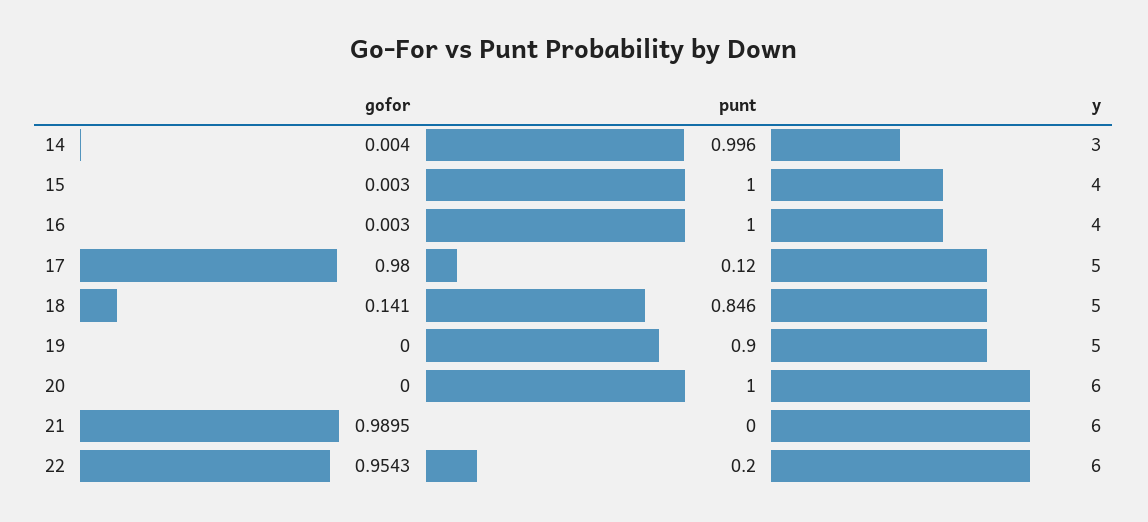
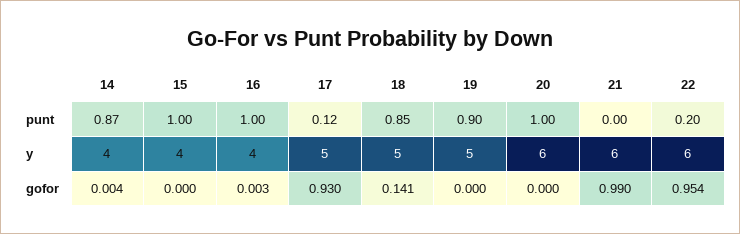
  {
    "gofor": {
      "14": 0.004,
-     "15": 0.003,
+     "15": 0,
      "16": 0.003,
-     "17": 0.98,
+     "17": 0.93,
      "18": 0.141,
      "19": 0,
      "20": 0,
      "21": 0.9895,
      "22": 0.9543
    },
    "punt": {
-     "14": 0.996,
+     "14": 0.87,
      "15": 1,
      "16": 1,
      "17": 0.12,
      "18": 0.846,
      "19": 0.9,
      "20": 1,
      "21": 0,
      "22": 0.2
    },
    "y": {
-     "14": 3,
+     "14": 4,
      "15": 4,
      "16": 4,
      "17": 5,
      "18": 5,
      "19": 5,
      "20": 6,
      "21": 6,
      "22": 6
    }
  }

